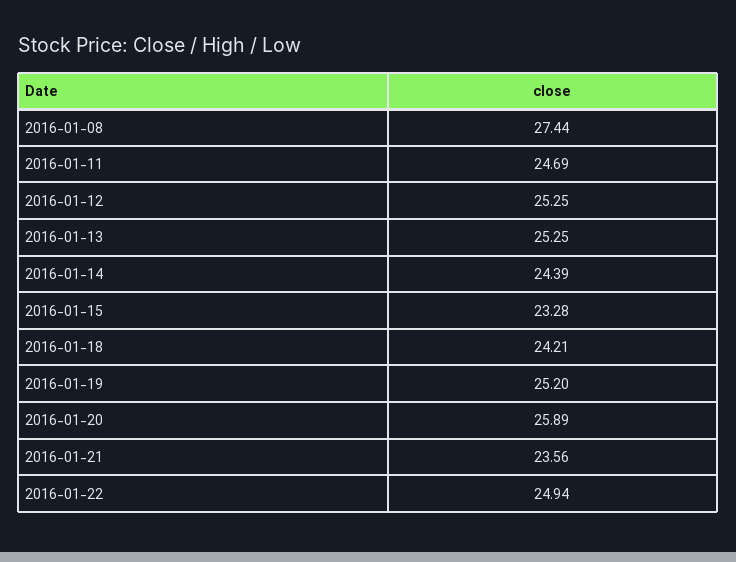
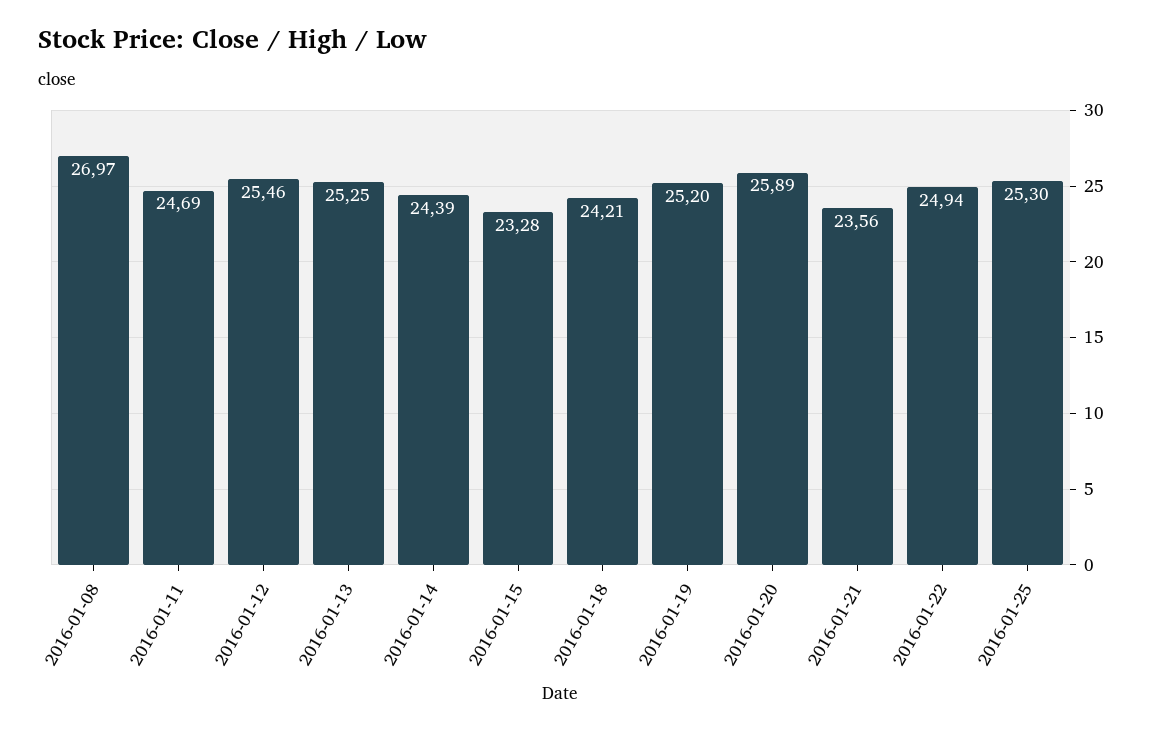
  {
-   "2016-01-08": 27.44,
+   "2016-01-08": 26.97,
    "2016-01-11": 24.69,
-   "2016-01-12": 25.25,
+   "2016-01-12": 25.46,
    "2016-01-13": 25.25,
    "2016-01-14": 24.39,
    "2016-01-15": 23.28,
    "2016-01-18": 24.21,
    "2016-01-19": 25.2,
    "2016-01-20": 25.89,
    "2016-01-21": 23.56,
-   "2016-01-22": 24.94
+   "2016-01-22": 24.94,
+   "2016-01-25": 25.3
  }

